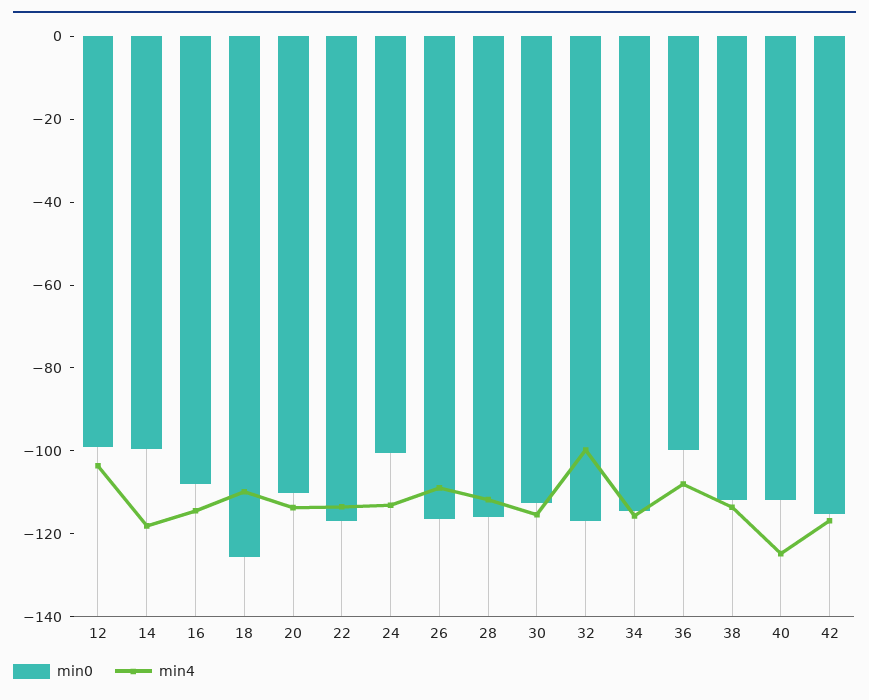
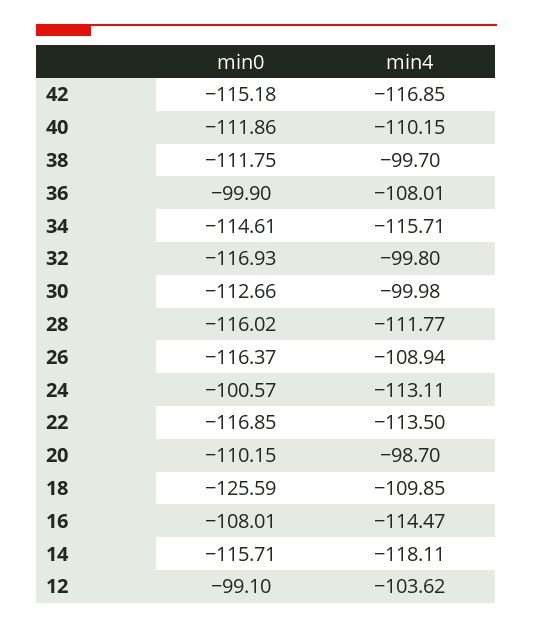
  {
    "min0": {
      "12": -99.1,
-     "14": -100,
+     "14": -115.71,
      "16": -108.01,
      "18": -125.59,
      "20": -110.15,
      "22": -116.85,
      "24": -100.57,
      "26": -116.37,
      "28": -116.02,
      "30": -112.66,
      "32": -116.93,
      "34": -114.61,
      "36": -99.9,
      "38": -111.75,
      "40": -111.86,
      "42": -115.18
    },
    "min4": {
      "12": -103.62,
      "14": -118.11,
      "16": -114.47,
      "18": -109.85,
-     "20": -115,
+     "20": -98.7,
      "22": -113.5,
      "24": -113.11,
      "26": -108.94,
      "28": -111.77,
-     "30": -115,
+     "30": -99.98,
      "32": -99.8,
      "34": -115.71,
      "36": -108.01,
-     "38": -115,
+     "38": -99.7,
-     "40": -125,
+     "40": -110.15,
      "42": -116.85
    }
  }

